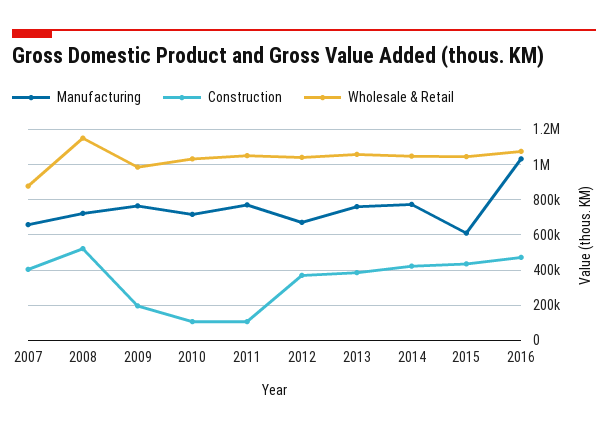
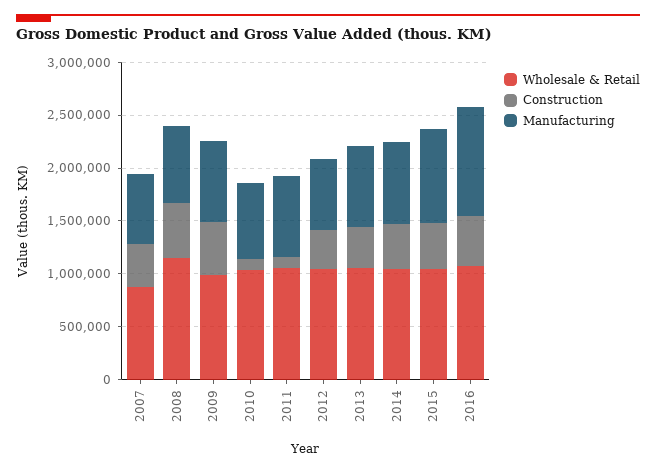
  {
    "Manufacturing": {
      "2007": 650000,
      "2008": 700000,
      "2009": 750000,
      "2010": 700000,
      "2011": 750000,
      "2012": 650000,
      "2013": 750000,
      "2014": 750000,
-     "2015": 600000,
+     "2015": 900000,
      "2016": 1050000
    },
    "Construction": {
      "2007": 400000,
      "2008": 500000,
-     "2009": 200000,
+     "2009": 500000,
      "2010": 100000,
      "2011": 100000,
      "2012": 350000,
      "2013": 400000,
      "2014": 400000,
      "2015": 450000,
      "2016": 450000
    },
    "Wholesale & Retail": {
      "2007": 900000,
      "2008": 1150000,
      "2009": 1000000,
      "2010": 1050000,
      "2011": 1050000,
      "2012": 1050000,
      "2013": 1050000,
      "2014": 1050000,
      "2015": 1050000,
      "2016": 1100000
    }
  }

